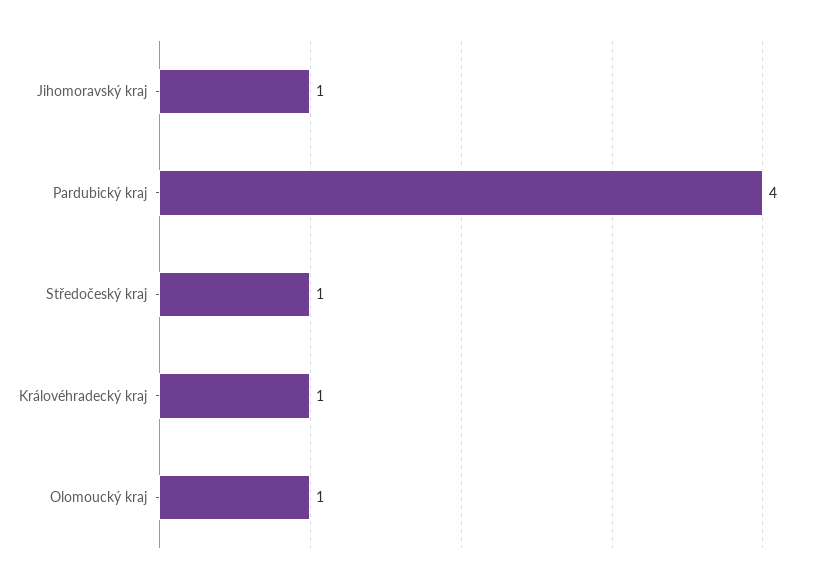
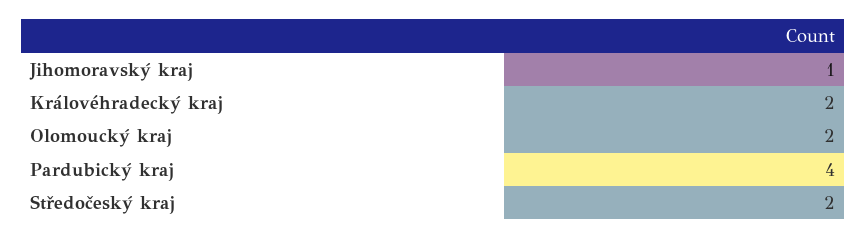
  {
    "Jihomoravský kraj": 1,
    "Pardubický kraj": 4,
-   "Středočeský kraj": 1,
+   "Středočeský kraj": 2,
-   "Královéhradecký kraj": 1,
+   "Královéhradecký kraj": 2,
-   "Olomoucký kraj": 1
+   "Olomoucký kraj": 2
  }

